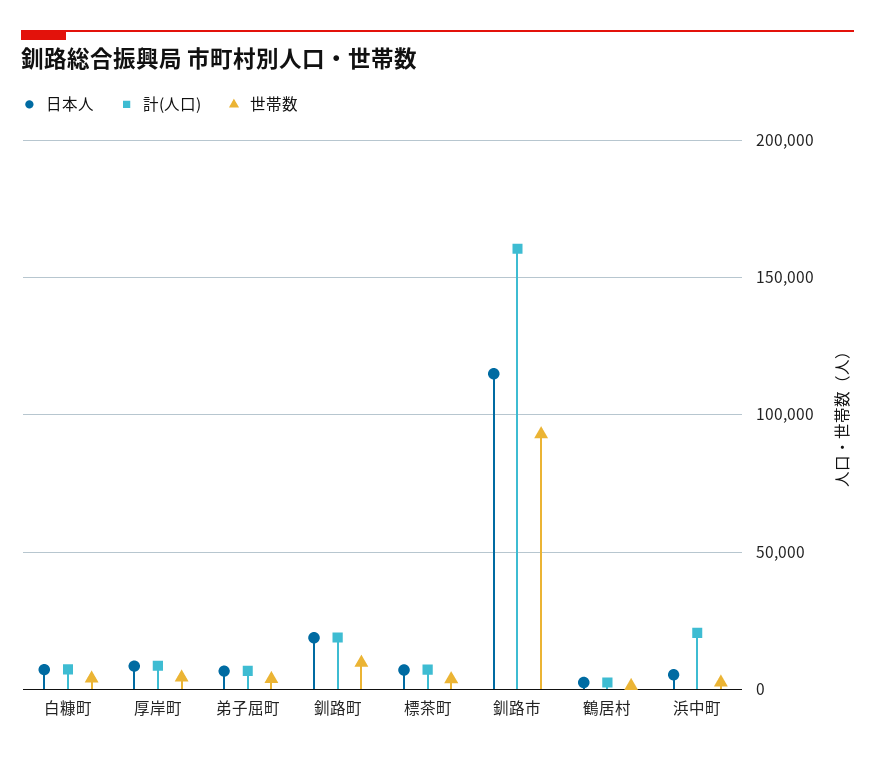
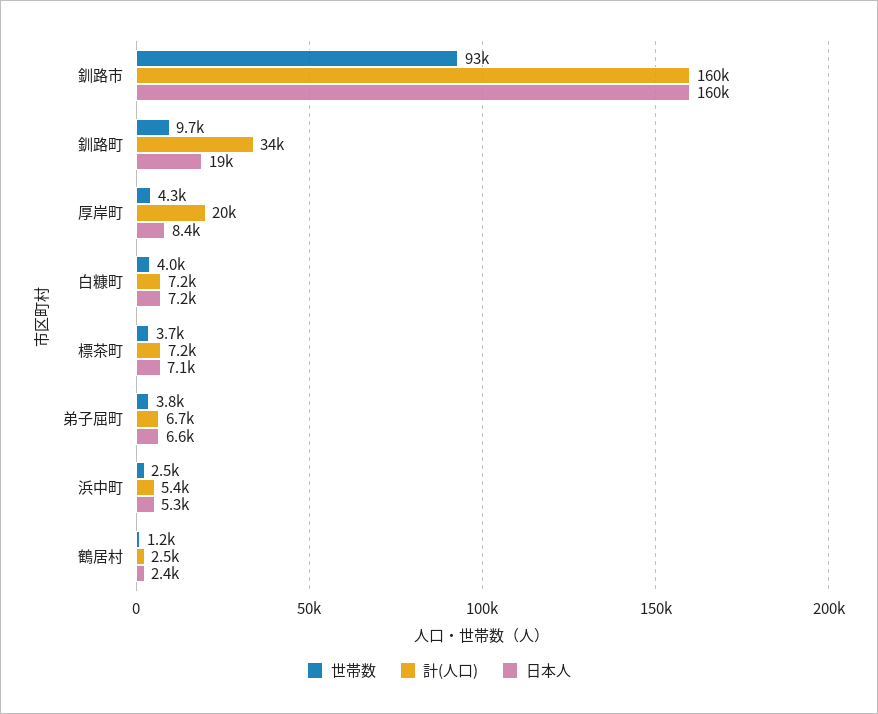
  {
    "日本人": {
      "白糠町": 7200,
      "厚岸町": 8400,
      "弟子屈町": 6600,
      "釧路町": 19000,
      "標茶町": 7100,
-     "釧路市": 115000,
+     "釧路市": 160000,
      "鶴居村": 2400,
      "浜中町": 5300
    },
    "計(人口)": {
      "白糠町": 7200,
-     "厚岸町": 10000,
+     "厚岸町": 20000,
      "弟子屈町": 6700,
-     "釧路町": 20000,
+     "釧路町": 34000,
      "標茶町": 7200,
      "釧路市": 160000,
      "鶴居村": 2500,
-     "浜中町": 20000
+     "浜中町": 5400
    },
    "世帯数": {
      "白糠町": 4000,
      "厚岸町": 4300,
      "弟子屈町": 3800,
      "釧路町": 9700,
      "標茶町": 3700,
      "釧路市": 93000,
      "鶴居村": 1200,
      "浜中町": 2500
    }
  }

